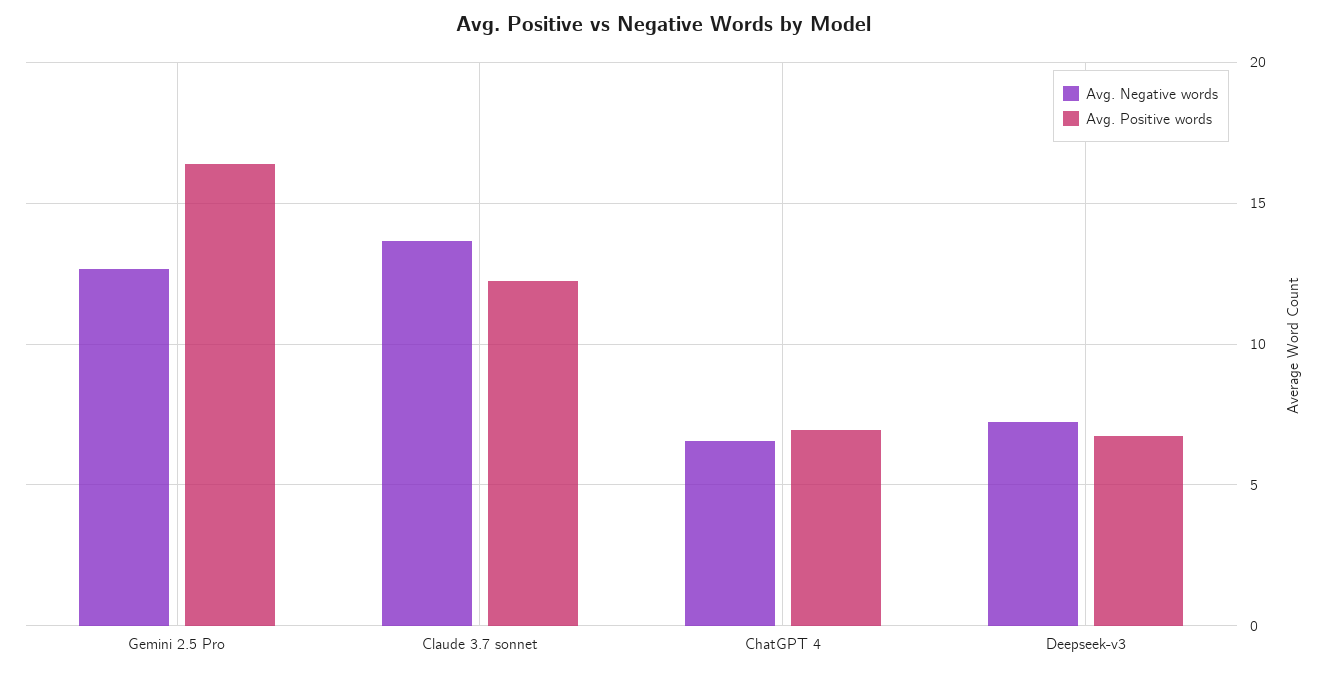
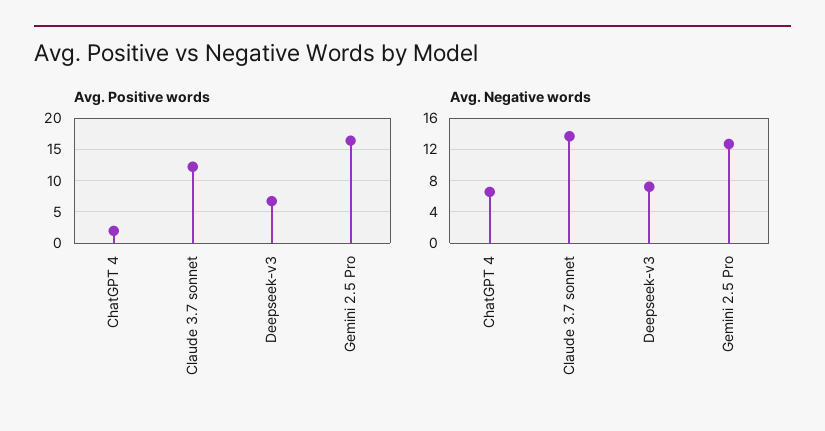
  {
    "Avg. Negative words": {
      "Gemini 2.5 Pro": 12.5,
      "Claude 3.7 sonnet": 13.5,
      "ChatGPT 4": 6.5,
      "Deepseek-v3": 7
    },
    "Avg. Positive words": {
      "Gemini 2.5 Pro": 16.5,
      "Claude 3.7 sonnet": 12,
-     "ChatGPT 4": 7,
+     "ChatGPT 4": 2,
      "Deepseek-v3": 6.5
    }
  }

